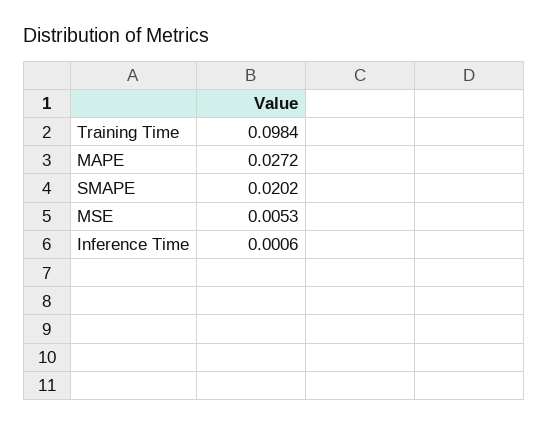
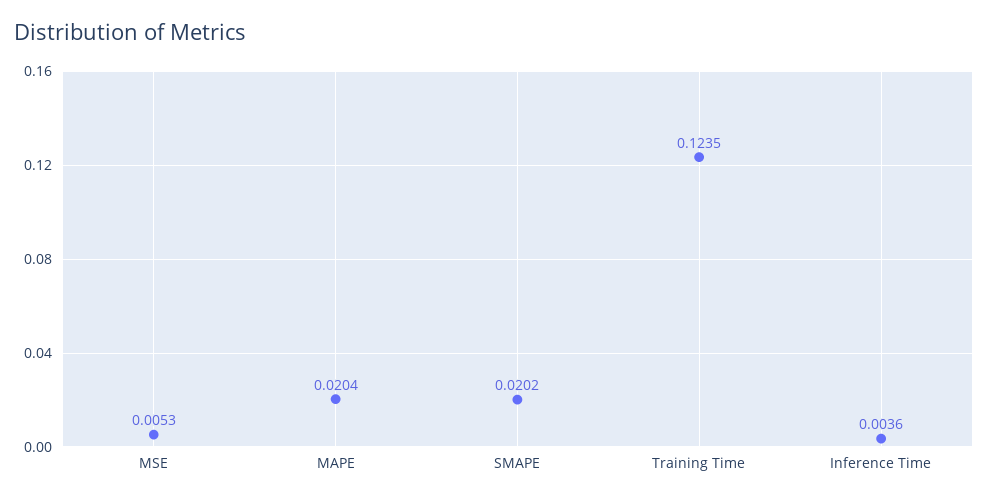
  {
-   "Training Time": 0.0984,
+   "Training Time": 0.1235,
-   "MAPE": 0.0272,
+   "MAPE": 0.0204,
    "SMAPE": 0.0202,
    "MSE": 0.0053,
-   "Inference Time": 0.0006
+   "Inference Time": 0.0036
  }

